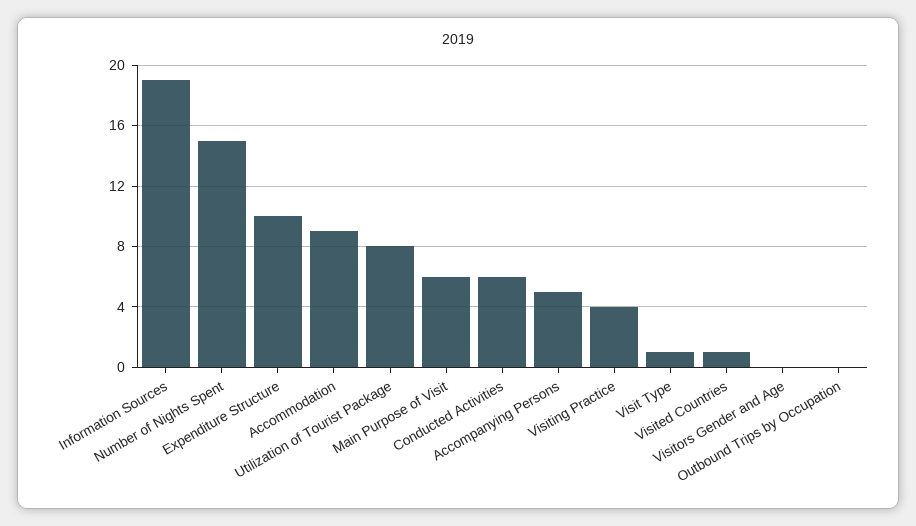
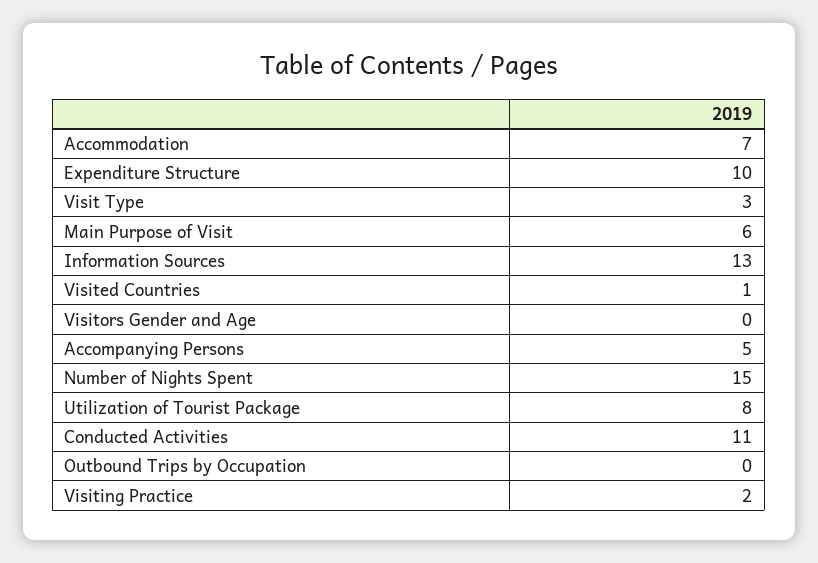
  {
-   "Information Sources": 19,
+   "Information Sources": 13,
    "Number of Nights Spent": 15,
    "Expenditure Structure": 10,
-   "Accommodation": 9,
+   "Accommodation": 7,
    "Utilization of Tourist Package": 8,
    "Main Purpose of Visit": 6,
-   "Conducted Activities": 6,
+   "Conducted Activities": 11,
    "Accompanying Persons": 5,
-   "Visiting Practice": 4,
+   "Visiting Practice": 2,
-   "Visit Type": 1,
+   "Visit Type": 3,
    "Visited Countries": 1,
    "Visitors Gender and Age": 0,
    "Outbound Trips by Occupation": 0
  }

